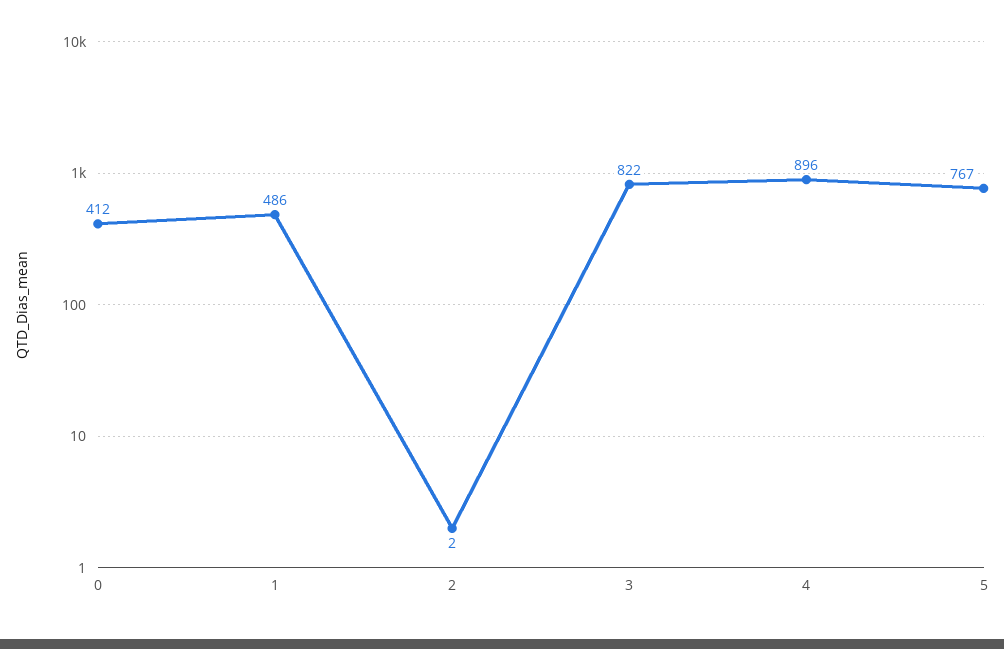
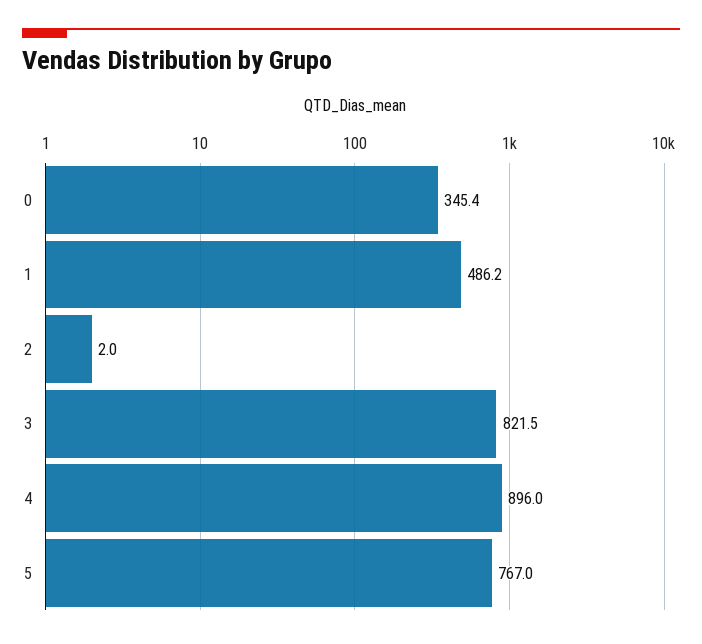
  {
-   "0": 412,
+   "0": 345.4,
    "1": 486.2,
    "2": 2,
    "3": 821.5,
    "4": 896,
    "5": 767
  }

